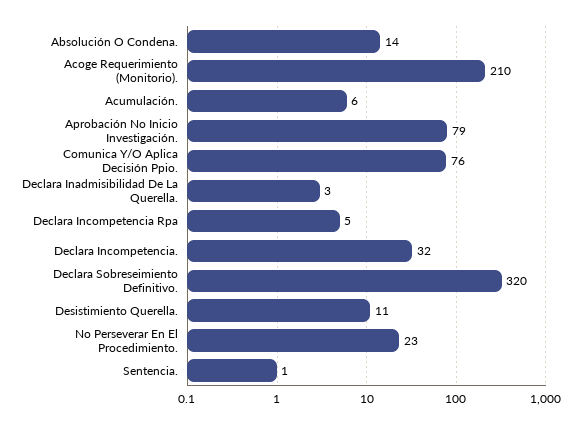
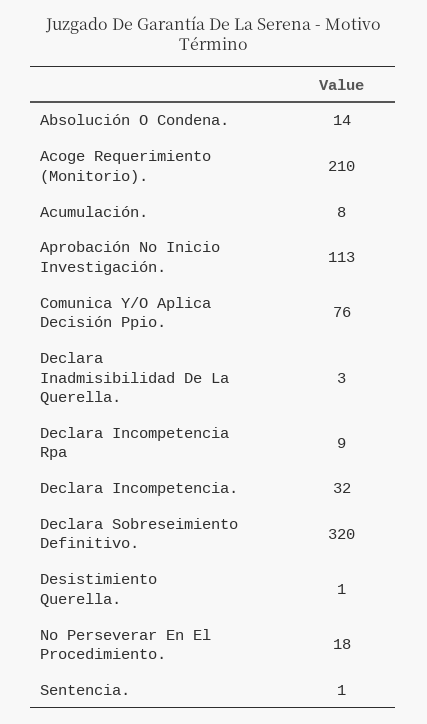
  {
    "Absolución O Condena.": 14,
    "Acoge Requerimiento (Monitorio).": 210,
-   "Acumulación.": 6,
+   "Acumulación.": 8,
-   "Aprobación No Inicio Investigación.": 79,
+   "Aprobación No Inicio Investigación.": 113,
    "Comunica Y/O Aplica Decisión Ppio.": 76,
    "Declara Inadmisibilidad De La Querella.": 3,
-   "Declara Incompetencia Rpa": 5,
+   "Declara Incompetencia Rpa": 9,
    "Declara Incompetencia.": 32,
    "Declara Sobreseimiento Definitivo.": 320,
-   "Desistimiento Querella.": 11,
+   "Desistimiento Querella.": 1,
-   "No Perseverar En El Procedimiento.": 23,
+   "No Perseverar En El Procedimiento.": 18,
    "Sentencia.": 1
  }

